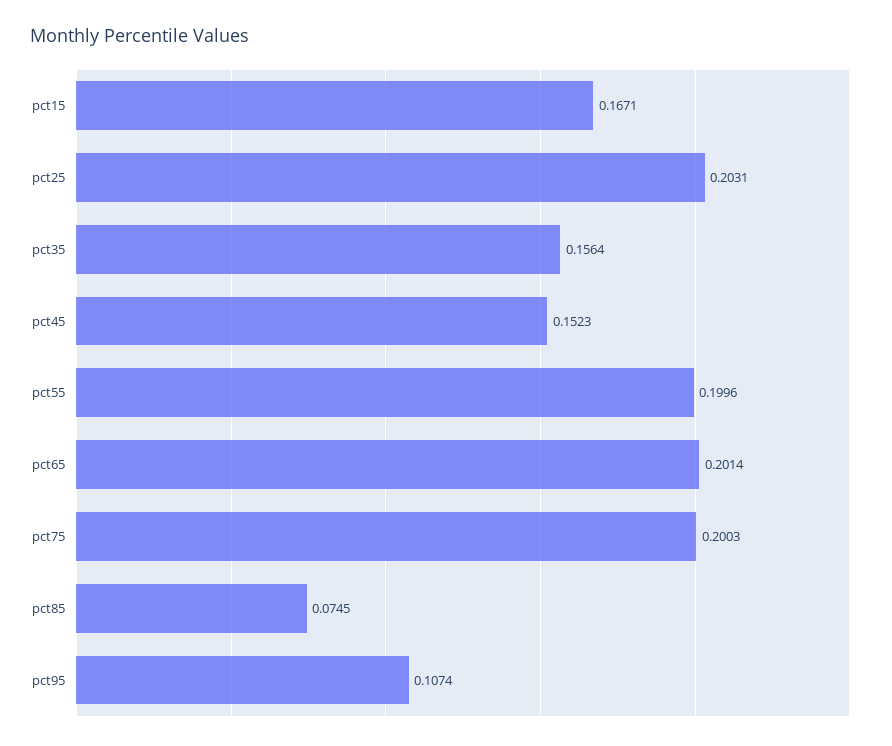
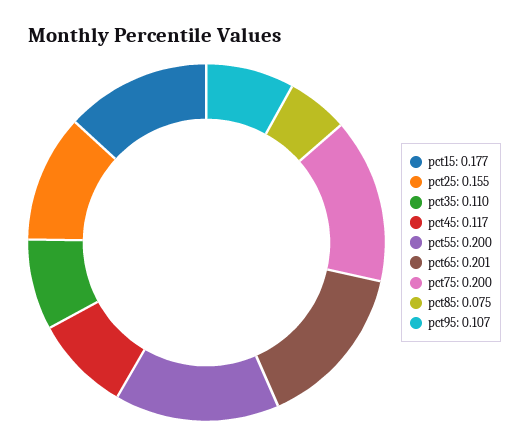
  {
-   "pct15": 0.1671,
+   "pct15": 0.177,
-   "pct25": 0.2031,
+   "pct25": 0.155,
-   "pct35": 0.1564,
+   "pct35": 0.11,
-   "pct45": 0.1523,
+   "pct45": 0.117,
    "pct55": 0.1996,
    "pct65": 0.2014,
    "pct75": 0.2003,
    "pct85": 0.0745,
    "pct95": 0.1074
  }

